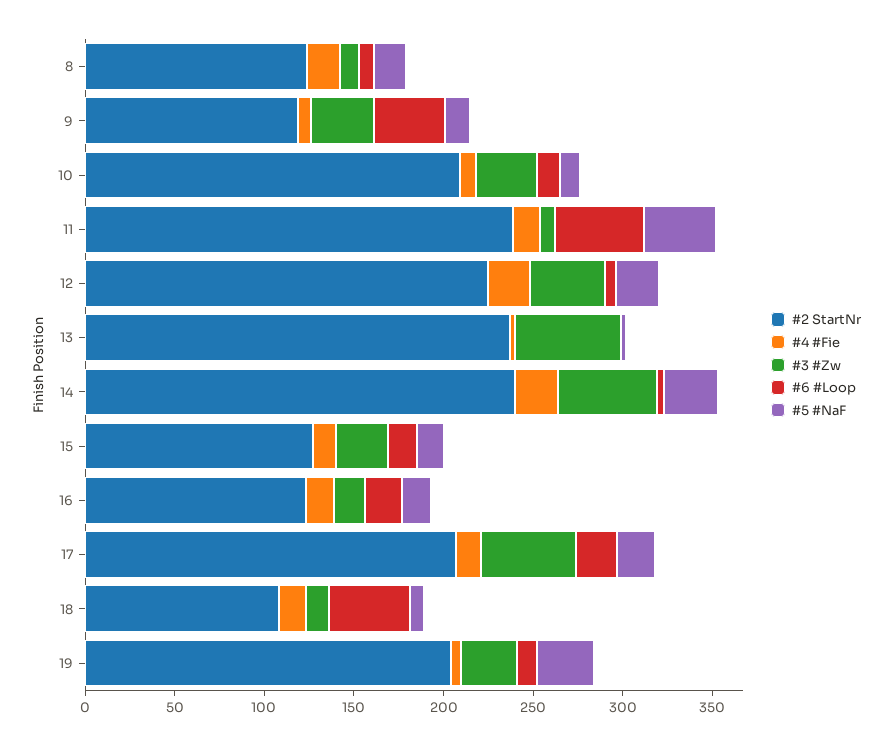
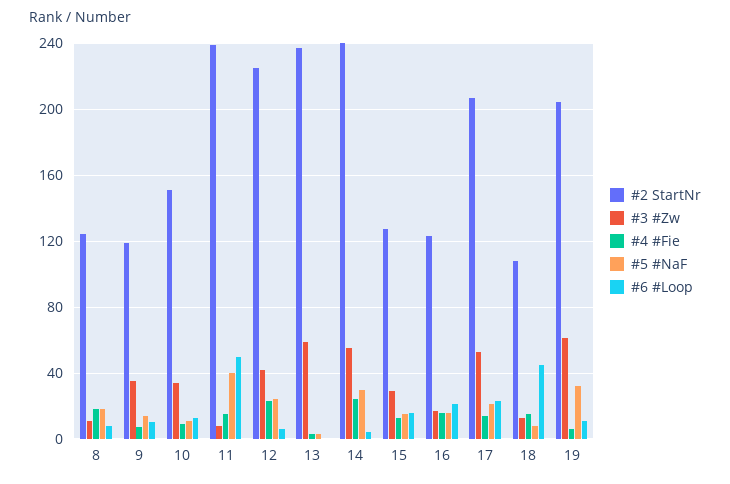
  {
    "#2 StartNr": {
      "8": 125,
      "9": 120,
-     "10": 210,
+     "10": 150,
      "11": 240,
      "12": 225,
      "13": 235,
      "14": 240,
      "15": 125,
      "16": 125,
      "17": 205,
      "18": 110,
      "19": 205
    },
    "#4 #Fie": {
      "8": 20,
      "9": 5,
      "10": 10,
      "11": 15,
      "12": 25,
      "13": 5,
      "14": 25,
      "15": 15,
      "16": 15,
      "17": 15,
      "18": 15,
      "19": 5
    },
    "#3 #Zw": {
      "8": 10,
      "9": 35,
      "10": 35,
      "11": 10,
      "12": 40,
      "13": 60,
      "14": 55,
      "15": 30,
      "16": 15,
      "17": 55,
      "18": 15,
-     "19": 30
+     "19": 60
    },
    "#6 #Loop": {
      "8": 10,
-     "9": 40,
+     "9": 10,
      "10": 15,
      "11": 50,
      "12": 5,
      "13": 0,
      "14": 5,
      "15": 15,
      "16": 20,
      "17": 25,
      "18": 45,
      "19": 10
    },
    "#5 #NaF": {
      "8": 20,
      "9": 15,
      "10": 10,
      "11": 40,
      "12": 25,
      "13": 5,
      "14": 30,
      "15": 15,
      "16": 15,
      "17": 20,
      "18": 10,
      "19": 30
    }
  }

